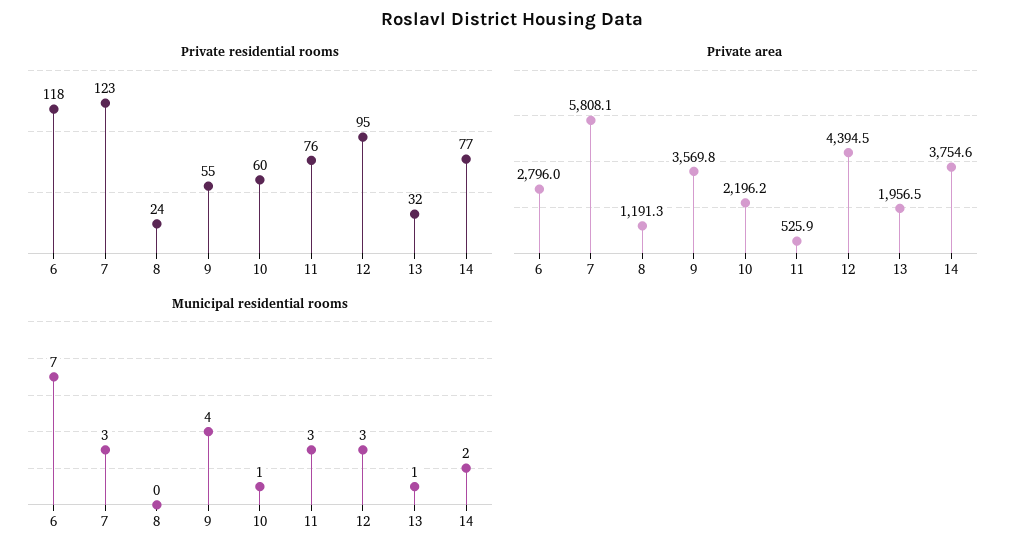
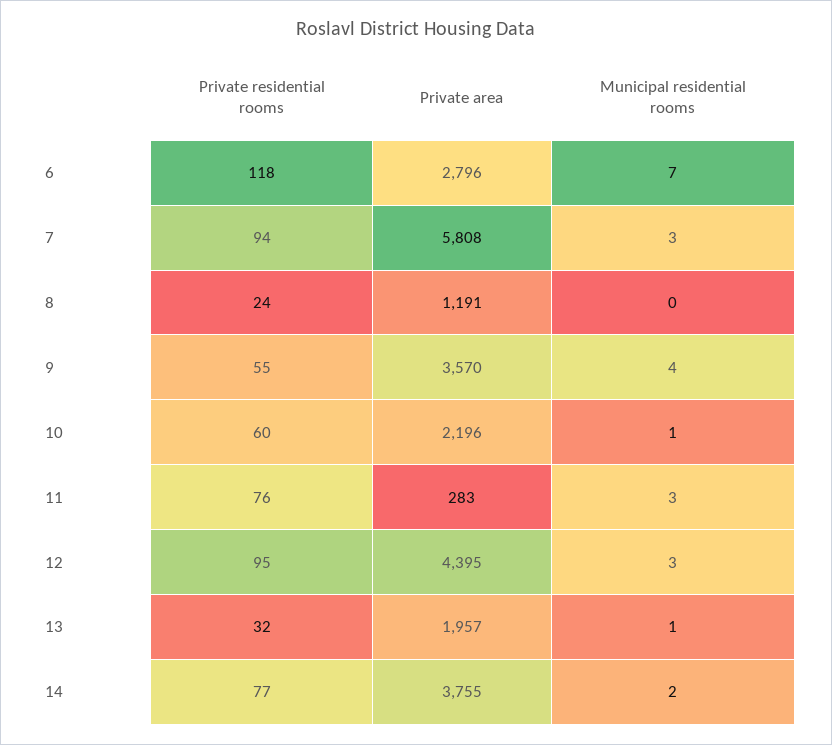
  {
    "Private residential rooms": {
      "6": 118,
-     "7": 123,
+     "7": 94,
      "8": 24,
      "9": 55,
      "10": 60,
      "11": 76,
      "12": 95,
      "13": 32,
      "14": 77
    },
    "Private area": {
      "6": 2796,
      "7": 5808.1,
      "8": 1191.3,
      "9": 3569.8,
      "10": 2196.2,
-     "11": 525.9,
+     "11": 283,
      "12": 4394.5,
      "13": 1956.5,
      "14": 3754.6
    },
    "Municipal residential rooms": {
      "6": 7,
      "7": 3,
      "8": 0,
      "9": 4,
      "10": 1,
      "11": 3,
      "12": 3,
      "13": 1,
      "14": 2
    }
  }

